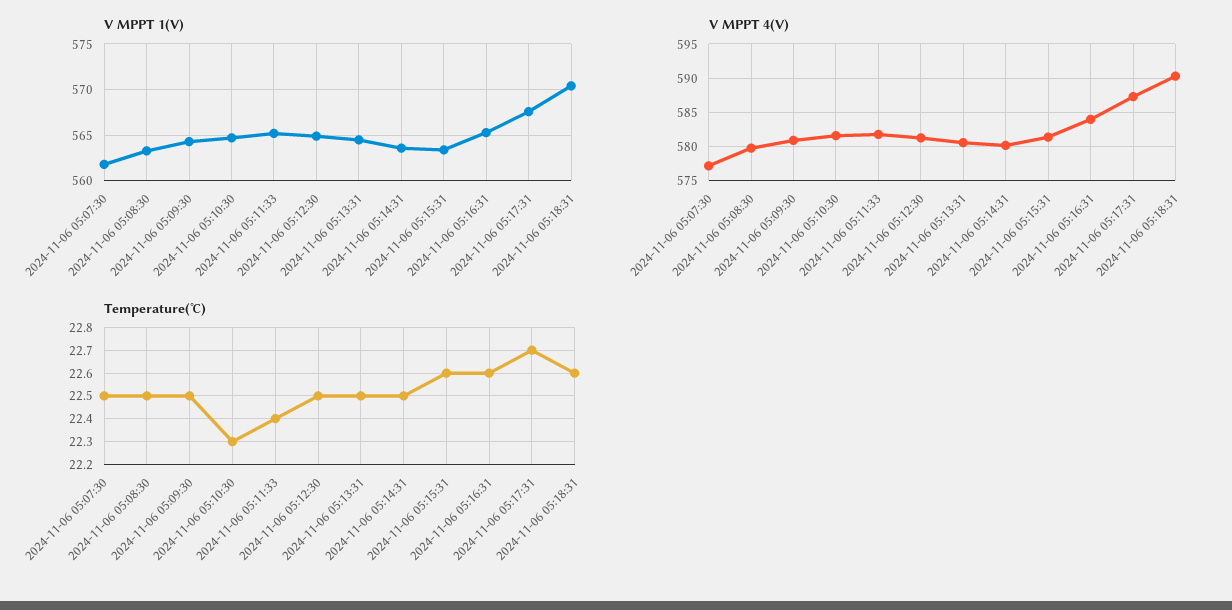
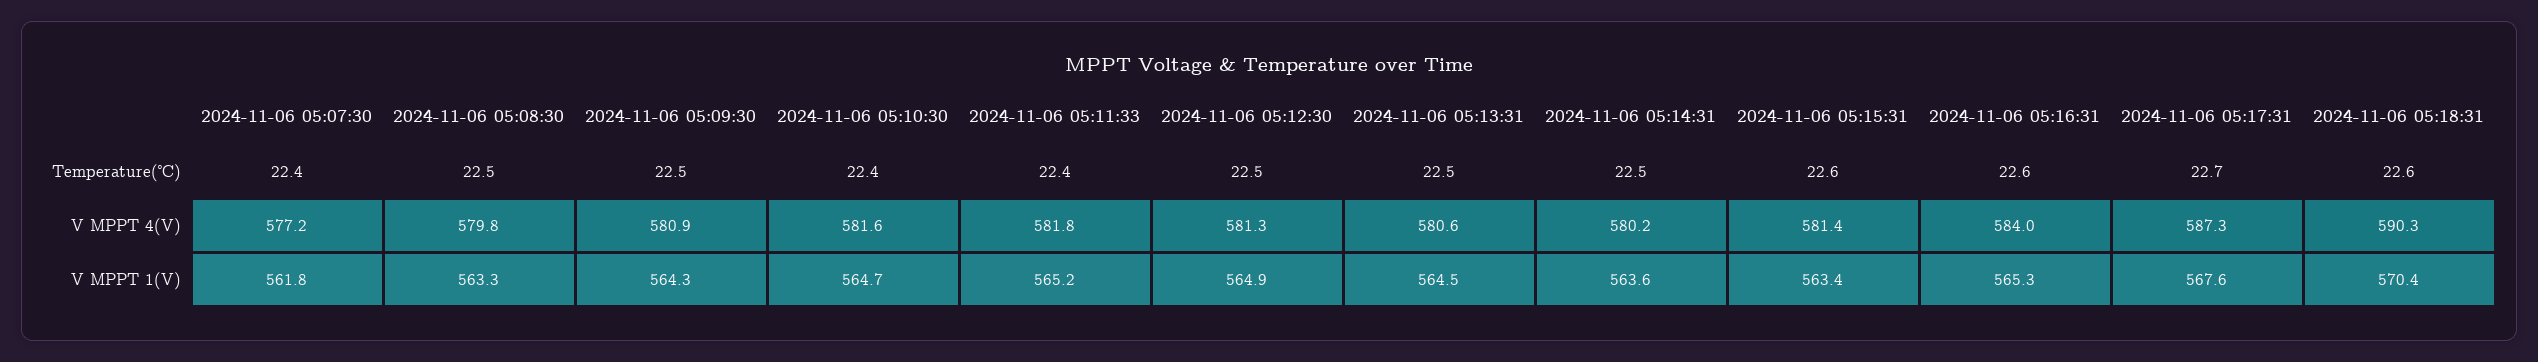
  {
    "V MPPT 1(V)": {
      "2024-11-06 05:07:30": 561.8,
      "2024-11-06 05:08:30": 563.3,
      "2024-11-06 05:09:30": 564.3,
      "2024-11-06 05:10:30": 564.7,
      "2024-11-06 05:11:33": 565.2,
      "2024-11-06 05:12:30": 564.9,
      "2024-11-06 05:13:31": 564.5,
      "2024-11-06 05:14:31": 563.6,
      "2024-11-06 05:15:31": 563.4,
      "2024-11-06 05:16:31": 565.3,
      "2024-11-06 05:17:31": 567.6,
      "2024-11-06 05:18:31": 570.4
    },
    "V MPPT 4(V)": {
      "2024-11-06 05:07:30": 577.2,
      "2024-11-06 05:08:30": 579.8,
      "2024-11-06 05:09:30": 580.9,
      "2024-11-06 05:10:30": 581.6,
      "2024-11-06 05:11:33": 581.8,
      "2024-11-06 05:12:30": 581.3,
      "2024-11-06 05:13:31": 580.6,
      "2024-11-06 05:14:31": 580.2,
      "2024-11-06 05:15:31": 581.4,
      "2024-11-06 05:16:31": 584,
      "2024-11-06 05:17:31": 587.3,
      "2024-11-06 05:18:31": 590.3
    },
    "Temperature(℃)": {
-     "2024-11-06 05:07:30": 22.5,
+     "2024-11-06 05:07:30": 22.4,
      "2024-11-06 05:08:30": 22.5,
      "2024-11-06 05:09:30": 22.5,
-     "2024-11-06 05:10:30": 22.3,
+     "2024-11-06 05:10:30": 22.4,
      "2024-11-06 05:11:33": 22.4,
      "2024-11-06 05:12:30": 22.5,
      "2024-11-06 05:13:31": 22.5,
      "2024-11-06 05:14:31": 22.5,
      "2024-11-06 05:15:31": 22.6,
      "2024-11-06 05:16:31": 22.6,
      "2024-11-06 05:17:31": 22.7,
      "2024-11-06 05:18:31": 22.6
    }
  }

